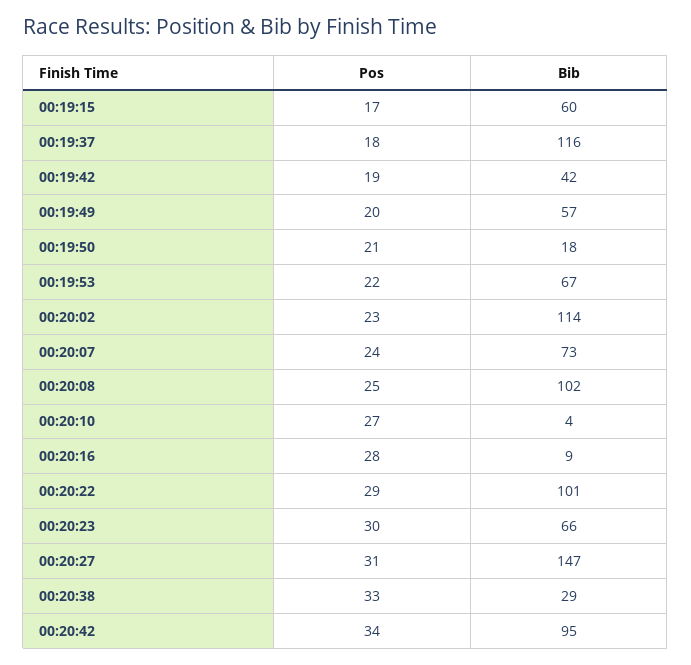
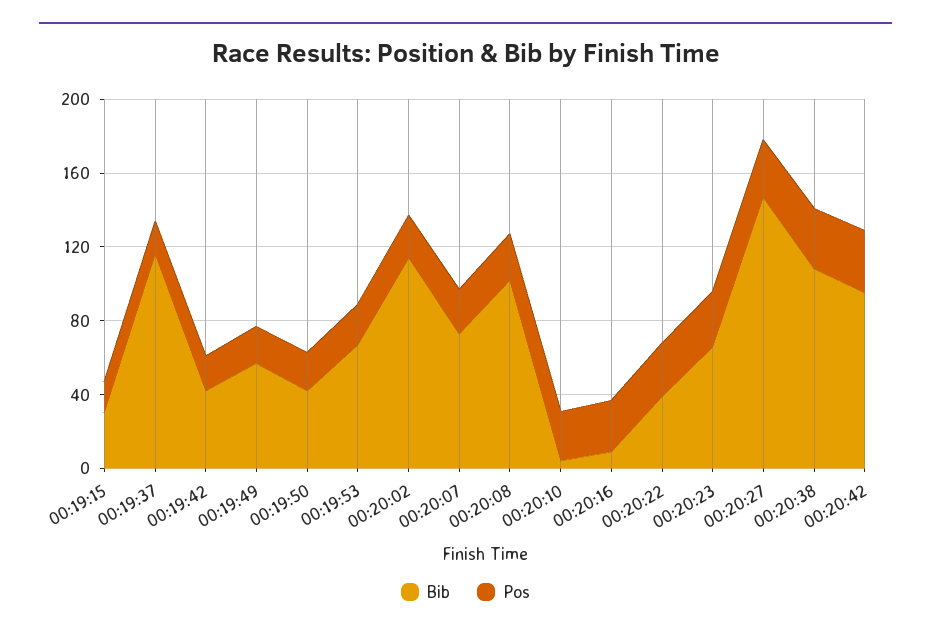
  {
    "Pos": {
      "00:19:15": 17,
      "00:19:37": 18,
      "00:19:42": 19,
      "00:19:49": 20,
      "00:19:50": 21,
      "00:19:53": 22,
      "00:20:02": 23,
      "00:20:07": 24,
      "00:20:08": 25,
      "00:20:10": 27,
      "00:20:16": 28,
      "00:20:22": 29,
      "00:20:23": 30,
      "00:20:27": 31,
      "00:20:38": 33,
      "00:20:42": 34
    },
    "Bib": {
-     "00:19:15": 60,
+     "00:19:15": 30,
      "00:19:37": 116,
      "00:19:42": 42,
      "00:19:49": 57,
-     "00:19:50": 18,
+     "00:19:50": 40,
      "00:19:53": 67,
      "00:20:02": 114,
      "00:20:07": 73,
      "00:20:08": 102,
      "00:20:10": 4,
      "00:20:16": 9,
-     "00:20:22": 101,
+     "00:20:22": 40,
      "00:20:23": 66,
      "00:20:27": 147,
-     "00:20:38": 29,
+     "00:20:38": 110,
      "00:20:42": 95
    }
  }

